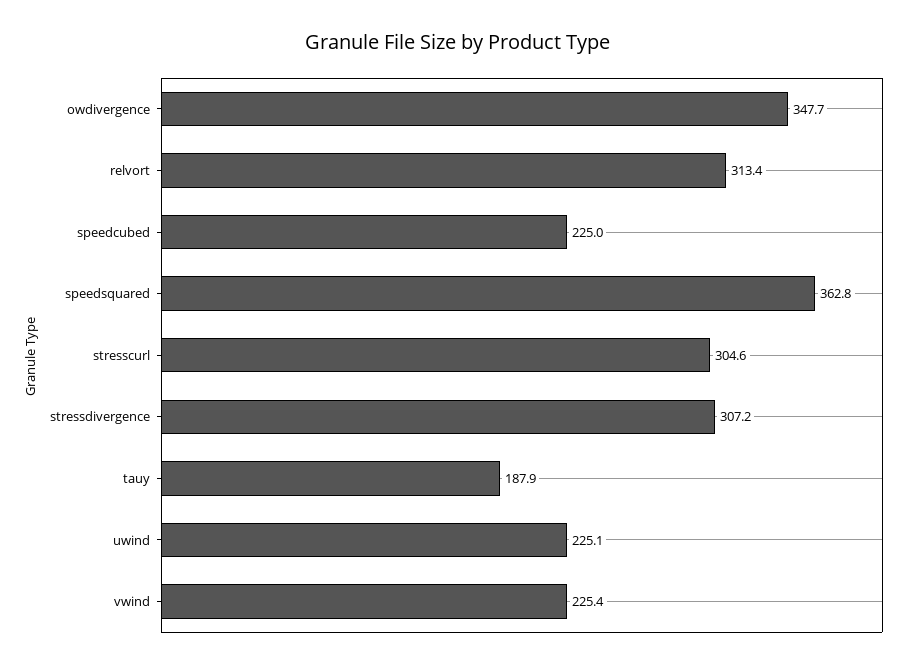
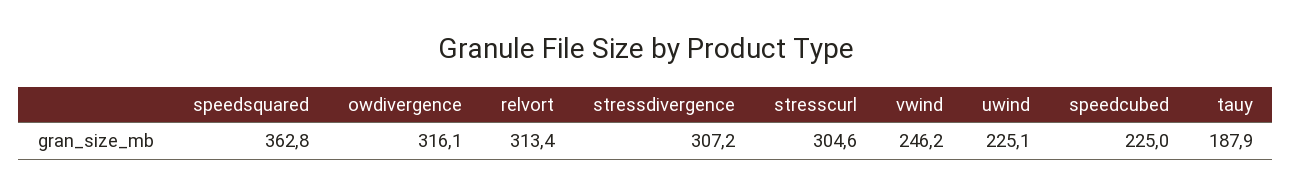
  {
-   "owdivergence": 347.7,
+   "owdivergence": 316.1,
    "relvort": 313.4,
    "speedcubed": 225,
    "speedsquared": 362.8,
    "stresscurl": 304.6,
    "stressdivergence": 307.2,
    "tauy": 187.9,
    "uwind": 225.1,
-   "vwind": 225.4
+   "vwind": 246.2
  }

